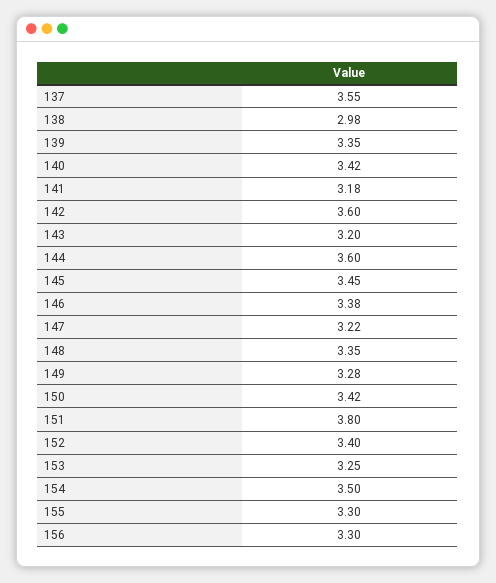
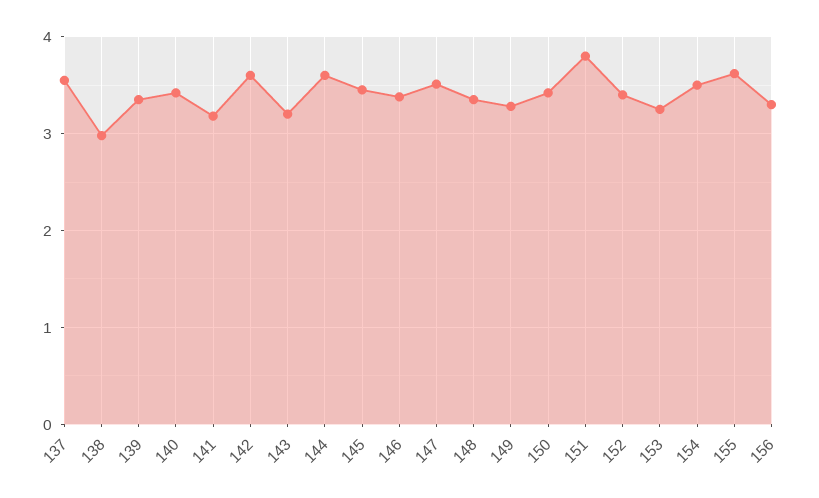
  {
    "137": 3.55,
    "138": 2.98,
    "139": 3.35,
    "140": 3.42,
    "141": 3.18,
    "142": 3.6,
    "143": 3.2,
    "144": 3.6,
    "145": 3.45,
    "146": 3.38,
-   "147": 3.22,
+   "147": 3.5,
    "148": 3.35,
    "149": 3.28,
    "150": 3.42,
    "151": 3.8,
    "152": 3.4,
    "153": 3.25,
    "154": 3.5,
-   "155": 3.3,
+   "155": 3.6,
    "156": 3.3
  }

